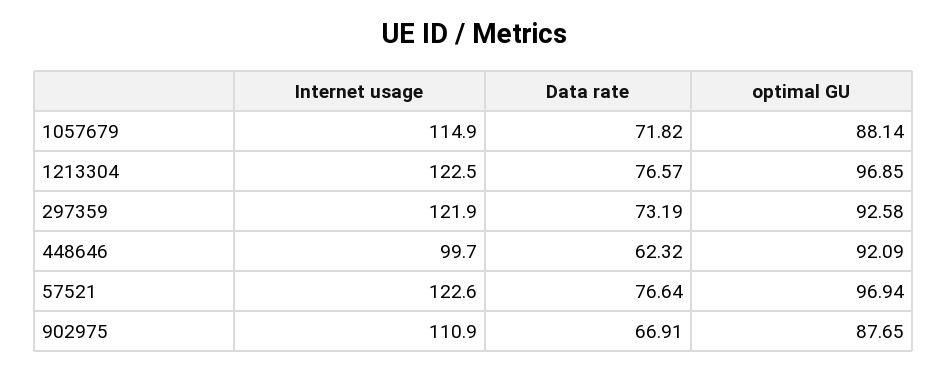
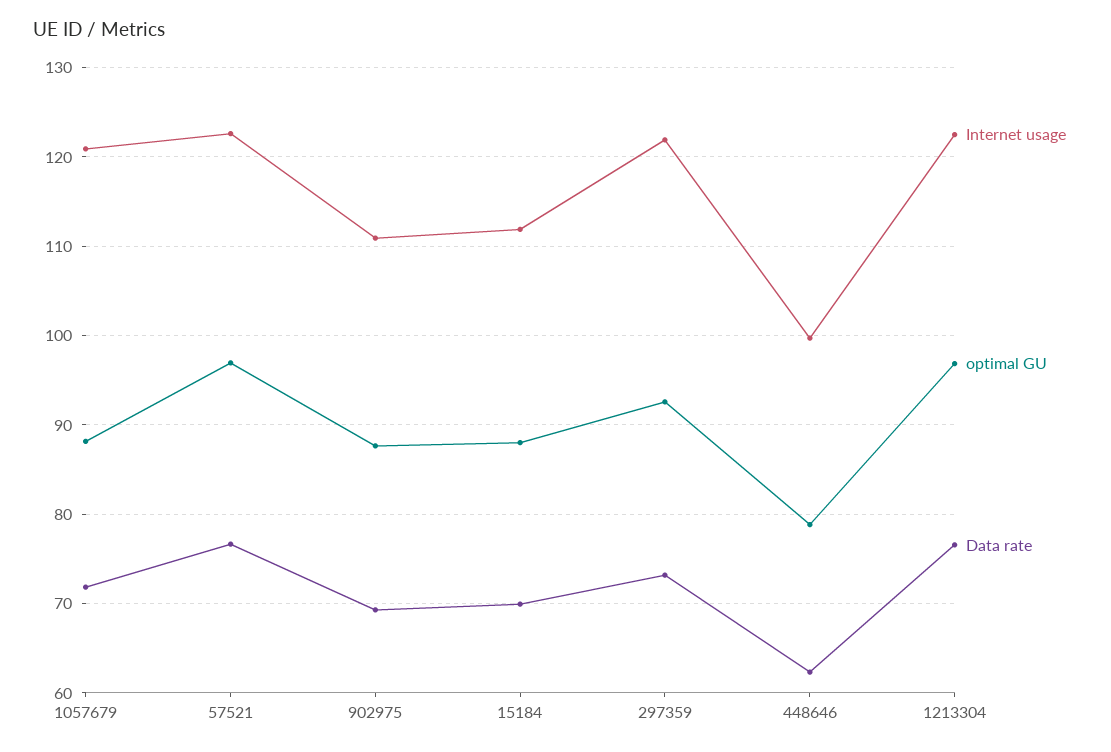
  {
    "Internet usage": {
-     "1057679": 114.9,
+     "1057679": 121,
      "1213304": 122.5,
      "297359": 121.9,
      "448646": 99.7,
      "57521": 122.6,
-     "902975": 110.9
+     "902975": 110.9,
+     "15184": 112
    },
    "Data rate": {
      "1057679": 71.82,
      "1213304": 76.57,
      "297359": 73.19,
      "448646": 62.32,
      "57521": 76.64,
-     "902975": 66.91
+     "902975": 69,
+     "15184": 70
    },
    "optimal GU": {
      "1057679": 88.14,
      "1213304": 96.85,
      "297359": 92.58,
-     "448646": 92.09,
+     "448646": 79,
      "57521": 96.94,
-     "902975": 87.65
+     "902975": 87.65,
+     "15184": 88
    }
  }

